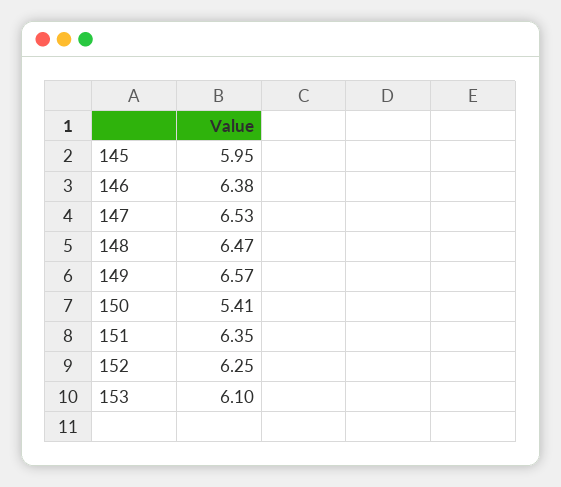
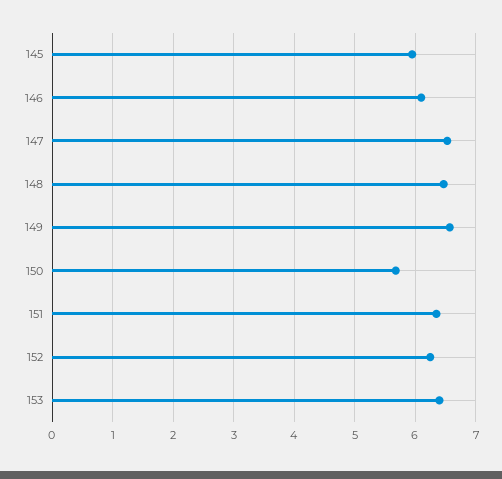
  {
    "145": 5.95,
-   "146": 6.38,
+   "146": 6.1,
    "147": 6.53,
    "148": 6.47,
    "149": 6.57,
-   "150": 5.41,
+   "150": 5.7,
    "151": 6.35,
    "152": 6.25,
-   "153": 6.1
+   "153": 6.4
  }

